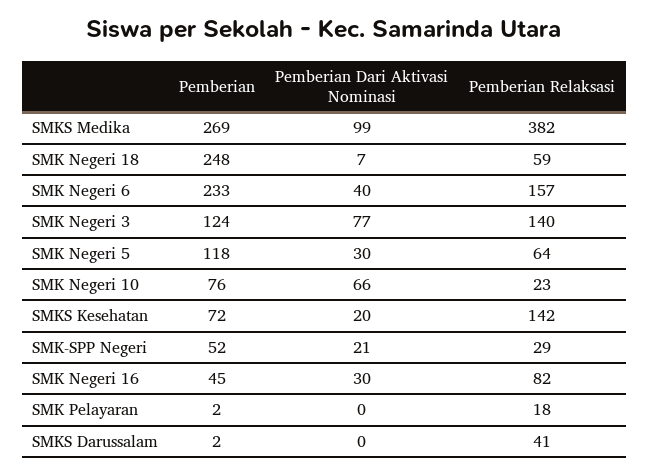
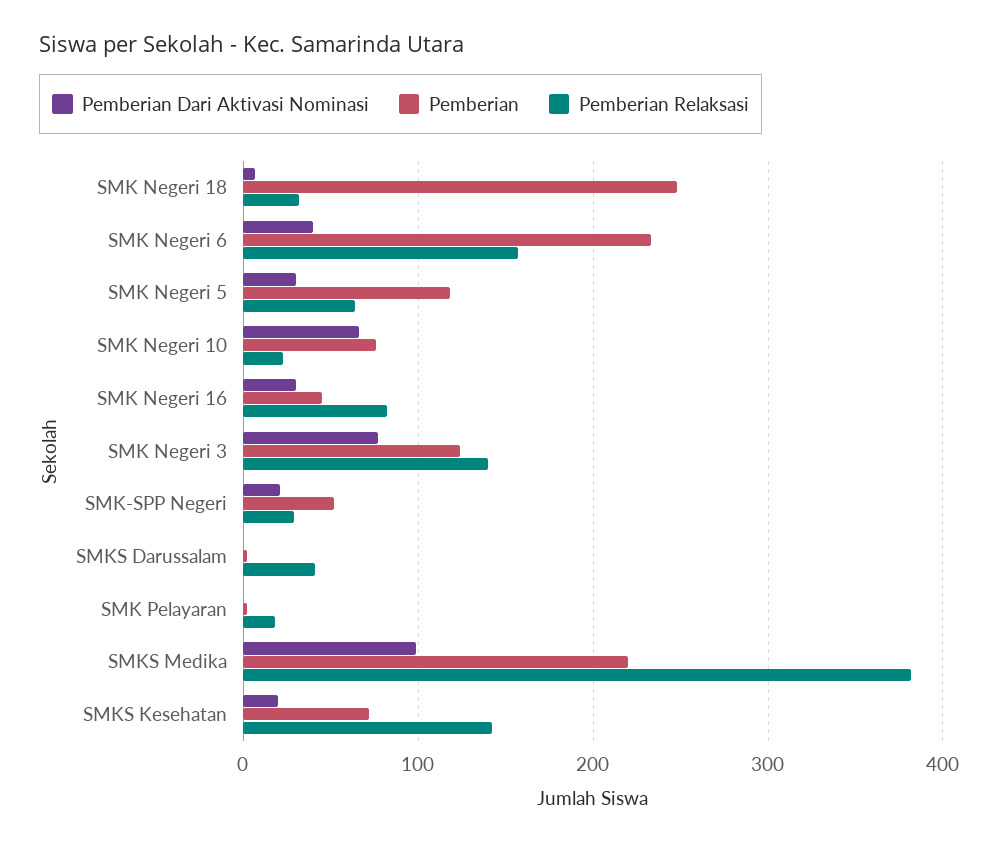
  {
    "Pemberian": {
-     "SMKS Medika": 269,
+     "SMKS Medika": 220,
      "SMK Negeri 18": 248,
      "SMK Negeri 6": 233,
      "SMK Negeri 3": 124,
      "SMK Negeri 5": 118,
      "SMK Negeri 10": 76,
      "SMKS Kesehatan": 72,
      "SMK-SPP Negeri": 52,
      "SMK Negeri 16": 45,
      "SMK Pelayaran": 2,
      "SMKS Darussalam": 2
    },
    "Pemberian Dari Aktivasi Nominasi": {
      "SMKS Medika": 99,
      "SMK Negeri 18": 7,
      "SMK Negeri 6": 40,
      "SMK Negeri 3": 77,
      "SMK Negeri 5": 30,
      "SMK Negeri 10": 66,
      "SMKS Kesehatan": 20,
      "SMK-SPP Negeri": 21,
      "SMK Negeri 16": 30,
      "SMK Pelayaran": 0,
      "SMKS Darussalam": 0
    },
    "Pemberian Relaksasi": {
      "SMKS Medika": 382,
-     "SMK Negeri 18": 59,
+     "SMK Negeri 18": 30,
      "SMK Negeri 6": 157,
      "SMK Negeri 3": 140,
      "SMK Negeri 5": 64,
      "SMK Negeri 10": 23,
      "SMKS Kesehatan": 142,
      "SMK-SPP Negeri": 29,
      "SMK Negeri 16": 82,
      "SMK Pelayaran": 18,
      "SMKS Darussalam": 41
    }
  }

